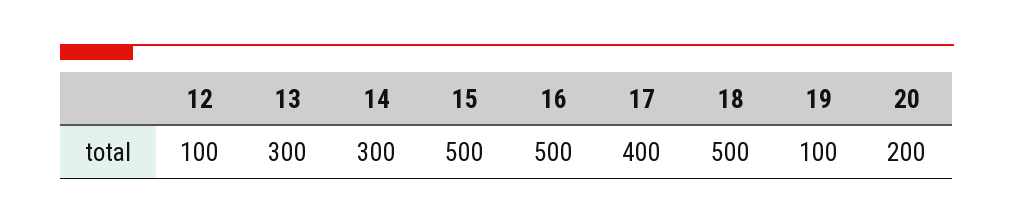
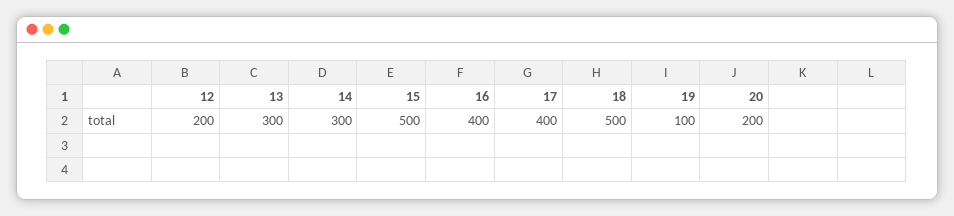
  {
-   "12": 100,
+   "12": 200,
    "13": 300,
    "14": 300,
    "15": 500,
-   "16": 500,
+   "16": 400,
    "17": 400,
    "18": 500,
    "19": 100,
    "20": 200
  }

